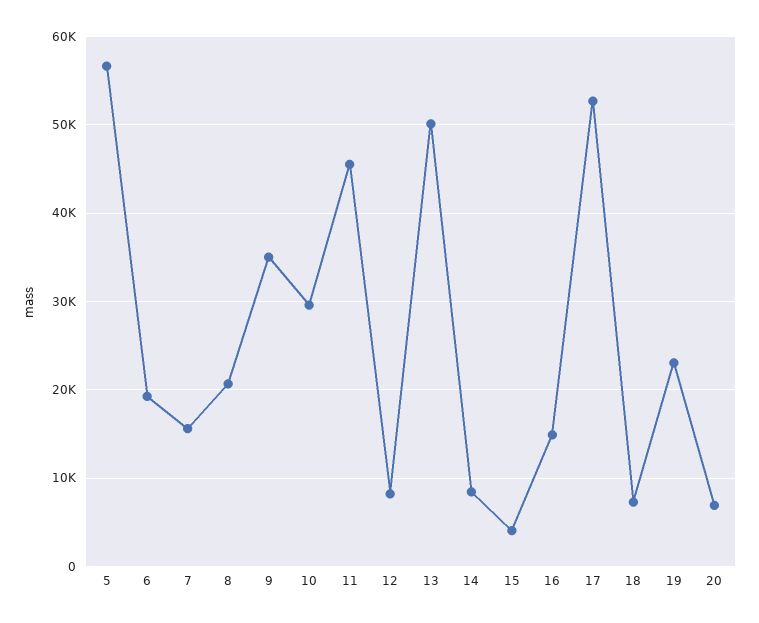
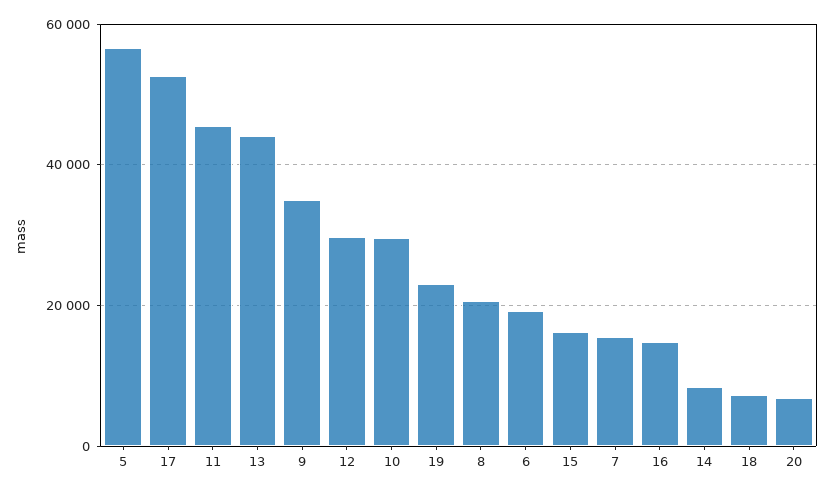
  {
    "5": 57000,
    "6": 19000,
    "7": 16000,
    "8": 21000,
    "9": 35000,
    "10": 30000,
    "11": 46000,
-   "12": 8000,
+   "12": 30000,
-   "13": 50000,
+   "13": 44000,
    "14": 8000,
-   "15": 4000,
+   "15": 16000,
    "16": 15000,
    "17": 53000,
    "18": 7000,
    "19": 23000,
    "20": 7000
  }

